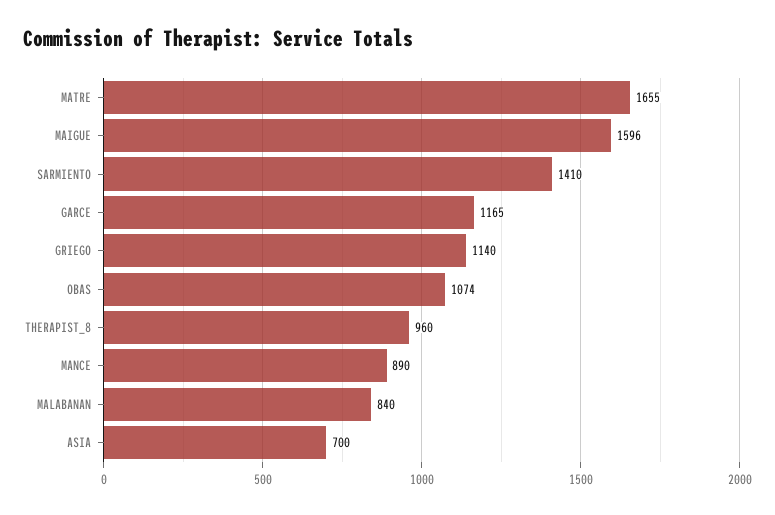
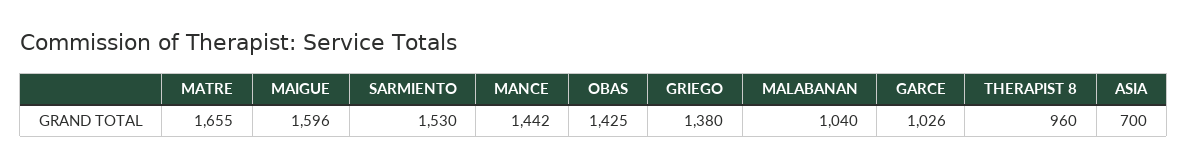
  {
    "MATRE": 1655,
    "MAIGUE": 1596,
-   "SARMIENTO": 1410,
+   "SARMIENTO": 1530,
-   "GARCE": 1165,
+   "GARCE": 1026,
-   "GRIEGO": 1140,
+   "GRIEGO": 1380,
-   "OBAS": 1074,
+   "OBAS": 1425,
    "THERAPIST_8": 960,
-   "MANCE": 890,
+   "MANCE": 1442,
-   "MALABANAN": 840,
+   "MALABANAN": 1040,
    "ASIA": 700
  }

